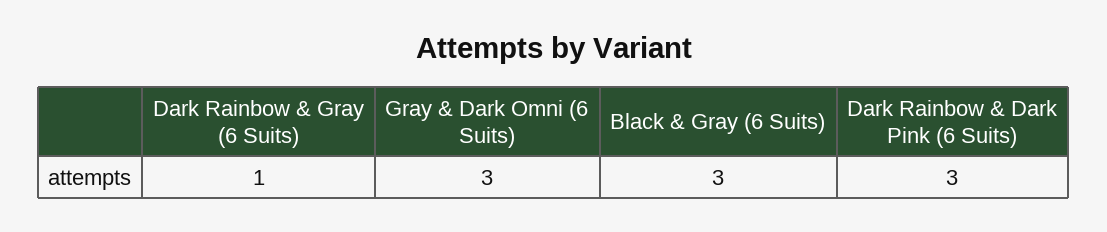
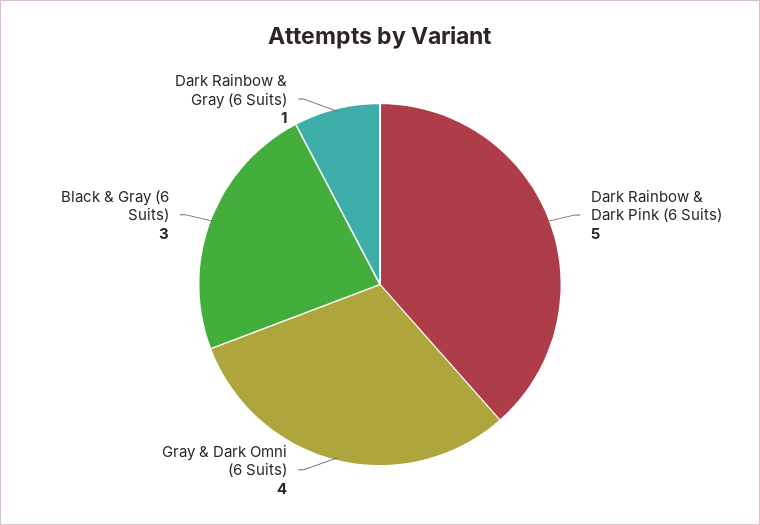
  {
    "Dark Rainbow & Gray (6 Suits)": 1,
-   "Gray & Dark Omni (6 Suits)": 3,
+   "Gray & Dark Omni (6 Suits)": 4,
    "Black & Gray (6 Suits)": 3,
-   "Dark Rainbow & Dark Pink (6 Suits)": 3
+   "Dark Rainbow & Dark Pink (6 Suits)": 5
  }

